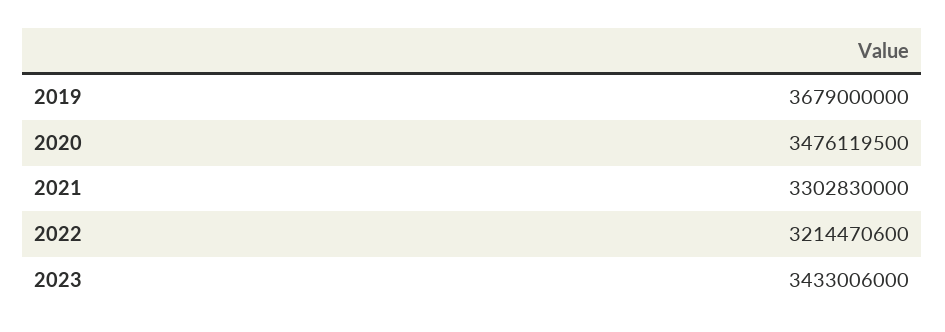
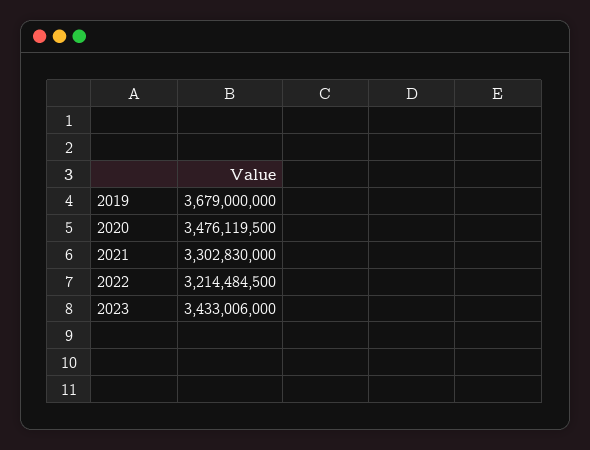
  {
    "2019": 3679000000,
    "2020": 3476119500,
    "2021": 3302830000,
-   "2022": 3214470600,
+   "2022": 3214484500,
    "2023": 3433006000
  }

